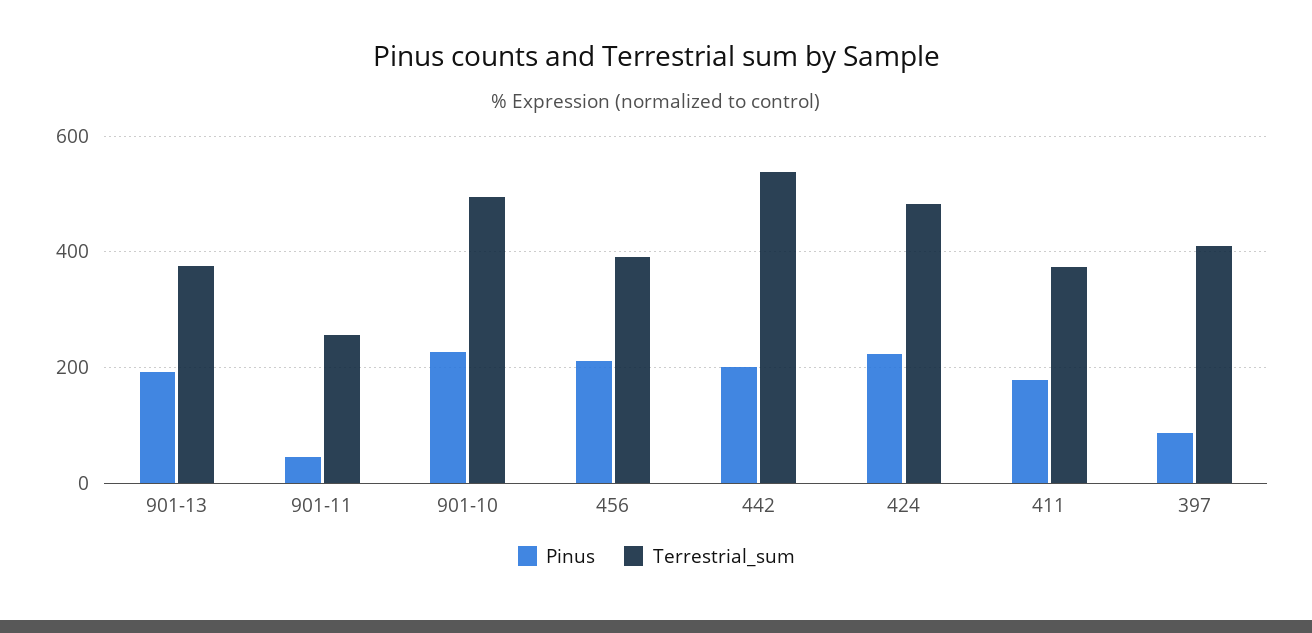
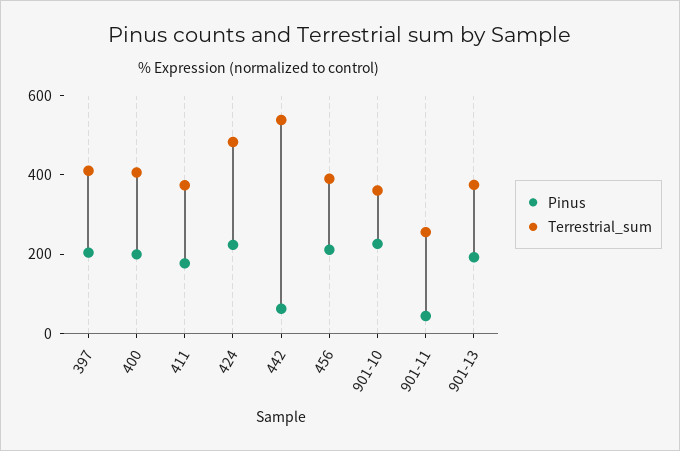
  {
    "Pinus": {
      "901-13": 200,
      "901-11": 40,
      "901-10": 220,
      "456": 220,
-     "442": 200,
+     "442": 50,
      "424": 220,
      "411": 180,
-     "397": 80
+     "397": 200,
+     "400": 200
    },
    "Terrestrial_sum": {
      "901-13": 380,
      "901-11": 260,
-     "901-10": 500,
+     "901-10": 350,
      "456": 400,
      "442": 540,
      "424": 480,
      "411": 380,
-     "397": 420
+     "397": 420,
+     "400": 400
    }
  }

